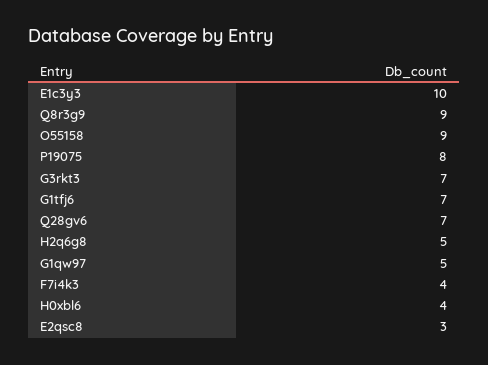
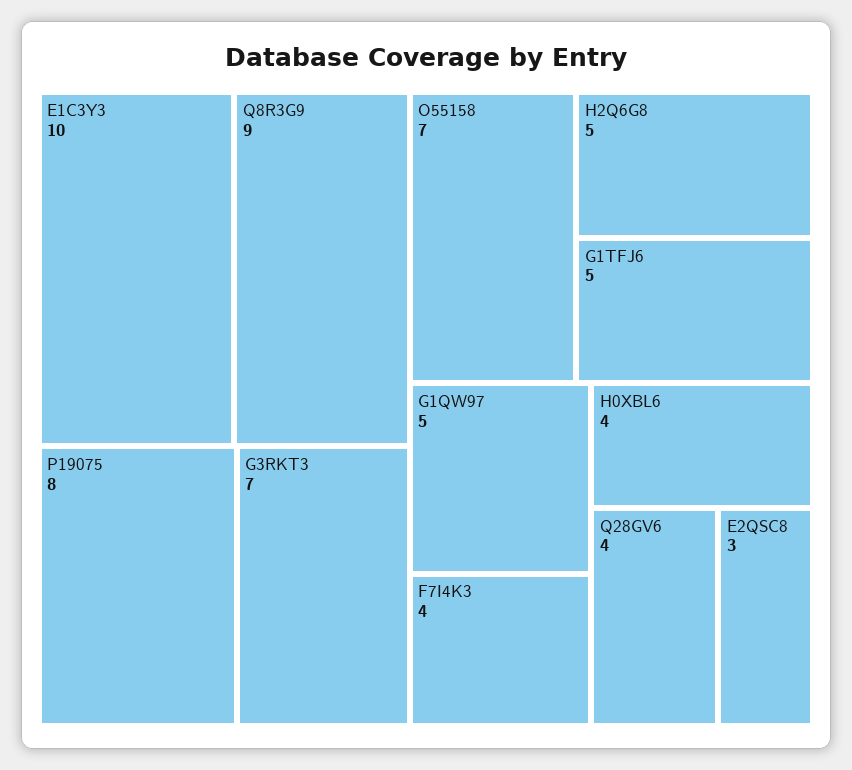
  {
    "E1c3y3": 10,
    "Q8r3g9": 9,
-   "O55158": 9,
+   "O55158": 7,
    "P19075": 8,
    "G3rkt3": 7,
-   "G1tfj6": 7,
+   "G1tfj6": 5,
-   "Q28gv6": 7,
+   "Q28gv6": 4,
    "H2q6g8": 5,
    "G1qw97": 5,
    "F7i4k3": 4,
    "H0xbl6": 4,
    "E2qsc8": 3
  }

